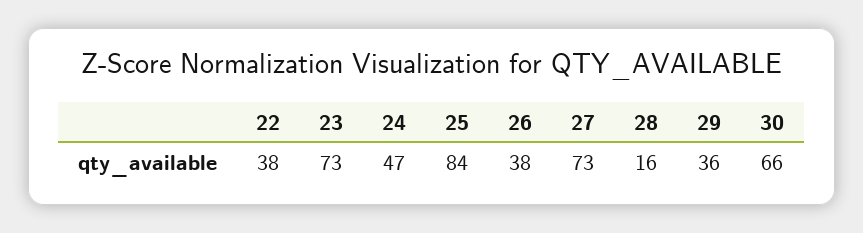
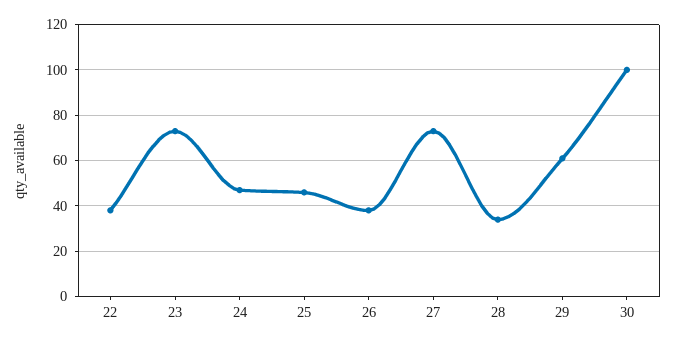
  {
    "22": 38,
    "23": 73,
    "24": 47,
-   "25": 84,
+   "25": 45,
    "26": 38,
    "27": 73,
-   "28": 16,
+   "28": 35,
-   "29": 36,
+   "29": 60,
-   "30": 66
+   "30": 100
  }

